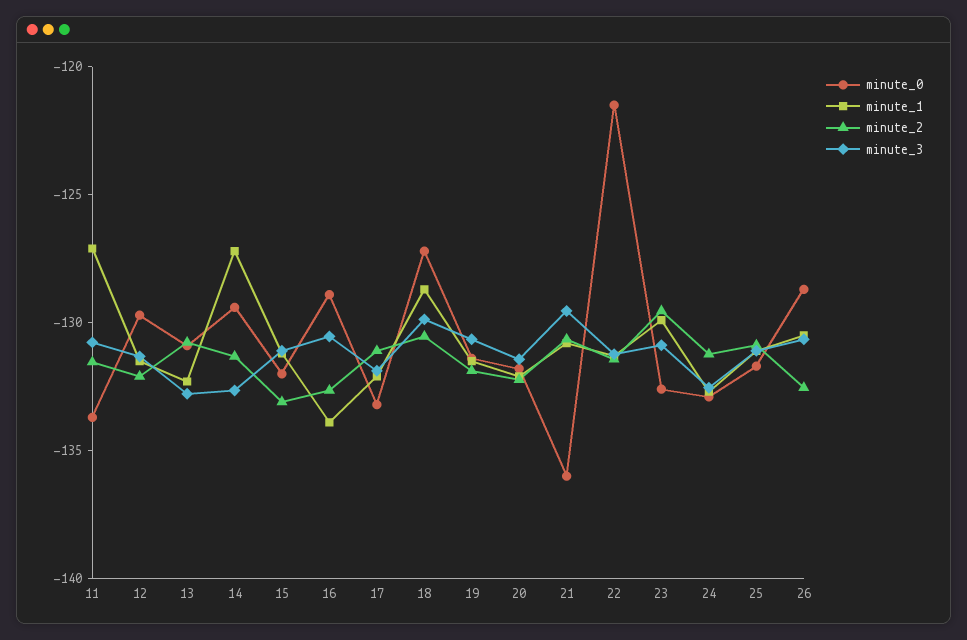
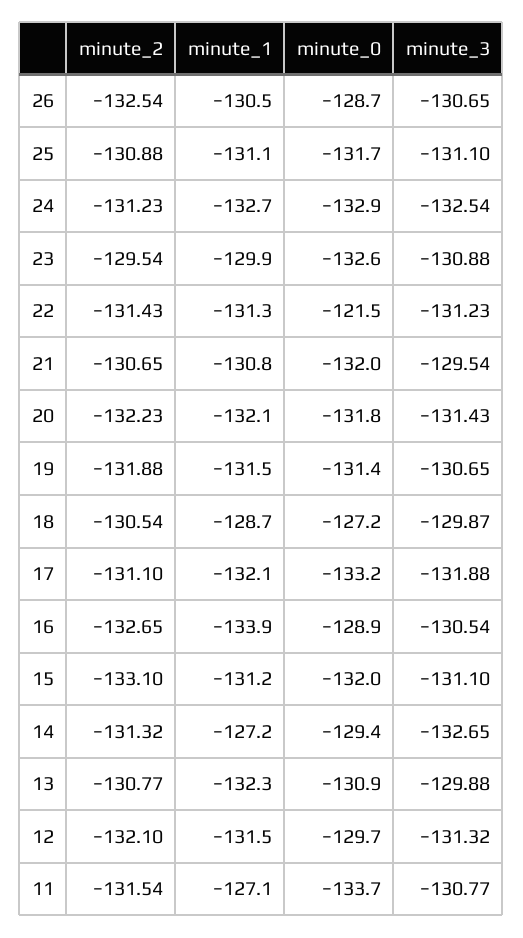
  {
    "minute_0": {
      "11": -133.7,
      "12": -129.7,
      "13": -130.9,
      "14": -129.4,
      "15": -132,
      "16": -128.9,
      "17": -133.2,
      "18": -127.2,
      "19": -131.4,
      "20": -131.8,
-     "21": -136,
+     "21": -132,
      "22": -121.5,
      "23": -132.6,
      "24": -132.9,
      "25": -131.7,
      "26": -128.7
    },
    "minute_1": {
      "11": -127.1,
      "12": -131.5,
      "13": -132.3,
      "14": -127.2,
      "15": -131.2,
      "16": -133.9,
      "17": -132.1,
      "18": -128.7,
      "19": -131.5,
      "20": -132.1,
      "21": -130.8,
      "22": -131.3,
      "23": -129.9,
      "24": -132.7,
      "25": -131.1,
      "26": -130.5
    },
    "minute_2": {
      "11": -131.54,
      "12": -132.1,
      "13": -130.77,
      "14": -131.32,
      "15": -133.1,
      "16": -132.65,
      "17": -131.1,
      "18": -130.54,
      "19": -131.88,
      "20": -132.23,
      "21": -130.65,
      "22": -131.43,
      "23": -129.54,
      "24": -131.23,
      "25": -130.88,
      "26": -132.54
    },
    "minute_3": {
      "11": -130.77,
      "12": -131.32,
-     "13": -133,
+     "13": -129.88,
      "14": -132.65,
      "15": -131.1,
      "16": -130.54,
      "17": -131.88,
      "18": -129.87,
      "19": -130.65,
      "20": -131.43,
      "21": -129.54,
      "22": -131.23,
      "23": -130.88,
      "24": -132.54,
      "25": -131.1,
      "26": -130.65
    }
  }

